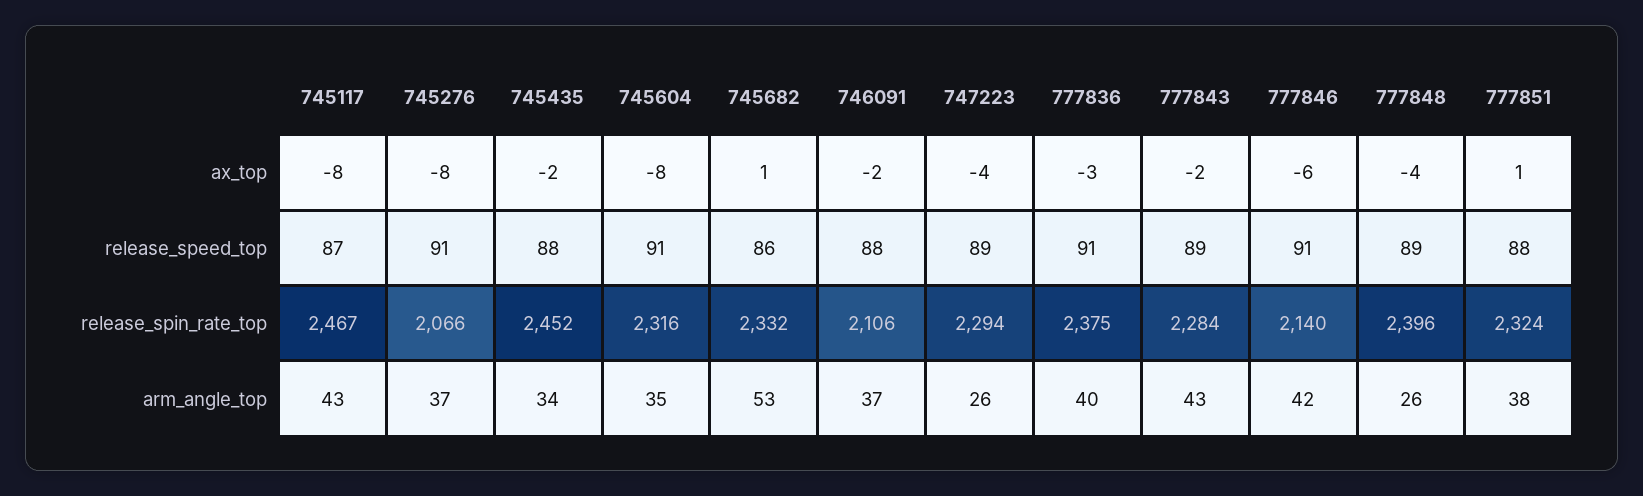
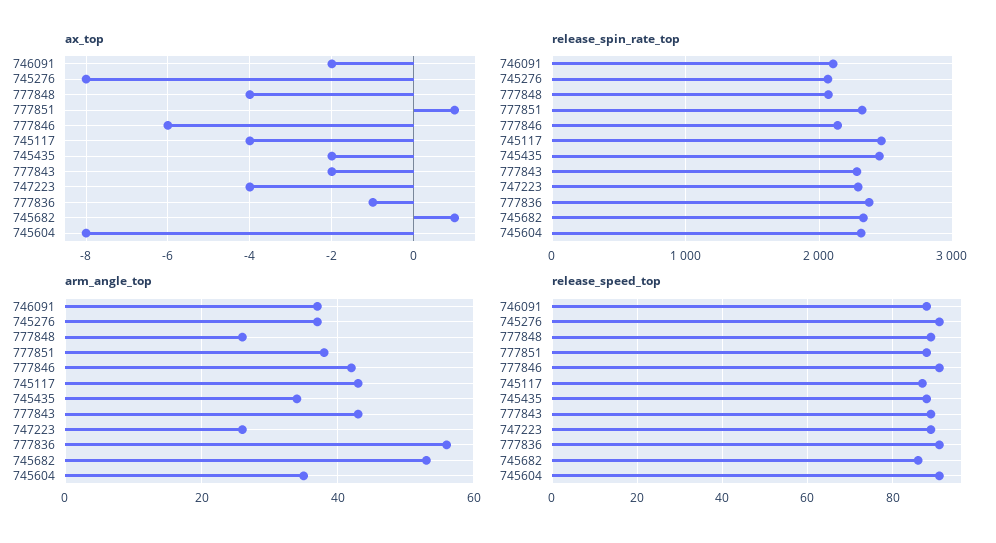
  {
    "ax_top": {
-     "745117": -8,
+     "745117": -4,
      "745276": -8,
      "745435": -2,
      "745604": -8,
      "745682": 1,
      "746091": -2,
      "747223": -4,
-     "777836": -3,
+     "777836": -1,
      "777843": -2,
      "777846": -6,
      "777848": -4,
      "777851": 1
    },
    "release_speed_top": {
      "745117": 87,
      "745276": 91,
      "745435": 88,
      "745604": 91,
      "745682": 86,
      "746091": 88,
      "747223": 89,
      "777836": 91,
      "777843": 89,
      "777846": 91,
      "777848": 89,
      "777851": 88
    },
    "release_spin_rate_top": {
      "745117": 2467,
      "745276": 2066,
      "745435": 2452,
      "745604": 2316,
      "745682": 2332,
      "746091": 2106,
      "747223": 2294,
      "777836": 2375,
      "777843": 2284,
      "777846": 2140,
-     "777848": 2396,
+     "777848": 2100,
      "777851": 2324
    },
    "arm_angle_top": {
      "745117": 43,
      "745276": 37,
      "745435": 34,
      "745604": 35,
      "745682": 53,
      "746091": 37,
      "747223": 26,
-     "777836": 40,
+     "777836": 55,
      "777843": 43,
      "777846": 42,
      "777848": 26,
      "777851": 38
    }
  }

